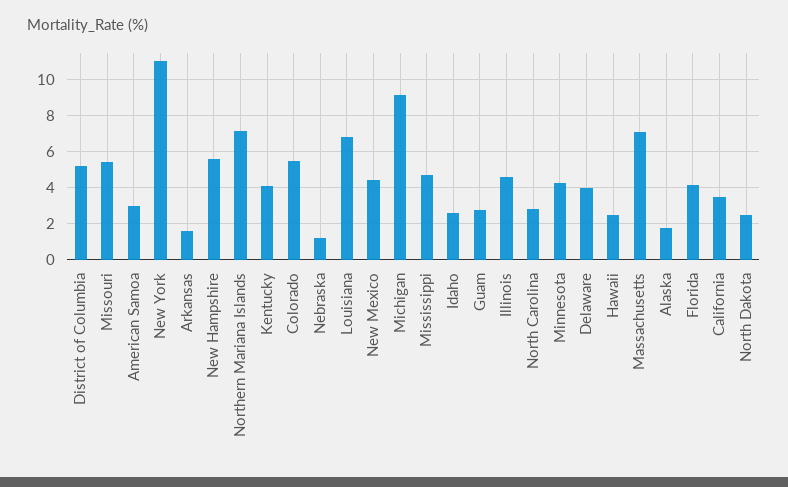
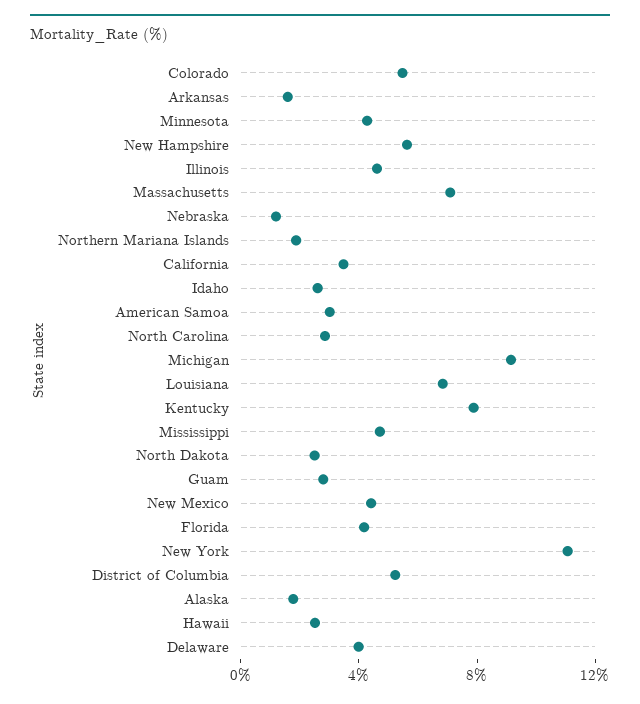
  {
    "District of Columbia": 5,
-   "Missouri": 5.5,
    "American Samoa": 3,
    "New York": 11,
    "Arkansas": 1.5,
    "New Hampshire": 5.5,
-   "Northern Mariana Islands": 7,
+   "Northern Mariana Islands": 2,
-   "Kentucky": 4,
+   "Kentucky": 8,
    "Colorado": 5.5,
    "Nebraska": 1,
    "Louisiana": 7,
    "New Mexico": 4.5,
    "Michigan": 9,
    "Mississippi": 4.5,
    "Idaho": 2.5,
    "Guam": 3,
    "Illinois": 4.5,
    "North Carolina": 3,
    "Minnesota": 4.5,
    "Delaware": 4,
    "Hawaii": 2.5,
    "Massachusetts": 7,
    "Alaska": 2,
    "Florida": 4,
    "California": 3.5,
    "North Dakota": 2.5
  }

